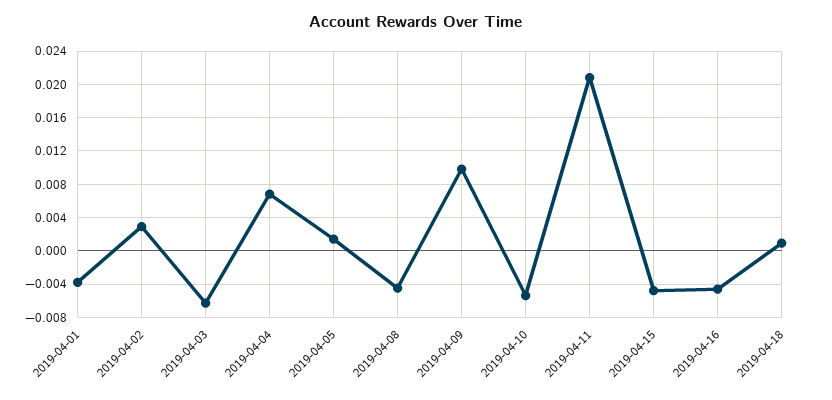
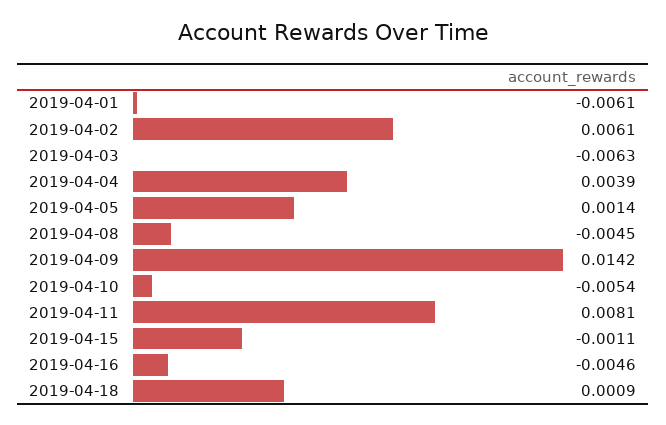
  {
-   "2019-04-01": -0.004,
+   "2019-04-01": -0.0061,
-   "2019-04-02": 0.003,
+   "2019-04-02": 0.0061,
    "2019-04-03": -0.0063,
-   "2019-04-04": 0.007,
+   "2019-04-04": 0.0039,
    "2019-04-05": 0.0014,
    "2019-04-08": -0.0045,
-   "2019-04-09": 0.01,
+   "2019-04-09": 0.0142,
    "2019-04-10": -0.0054,
-   "2019-04-11": 0.021,
+   "2019-04-11": 0.0081,
-   "2019-04-15": -0.005,
+   "2019-04-15": -0.0011,
    "2019-04-16": -0.0046,
    "2019-04-18": 0.0009
  }

